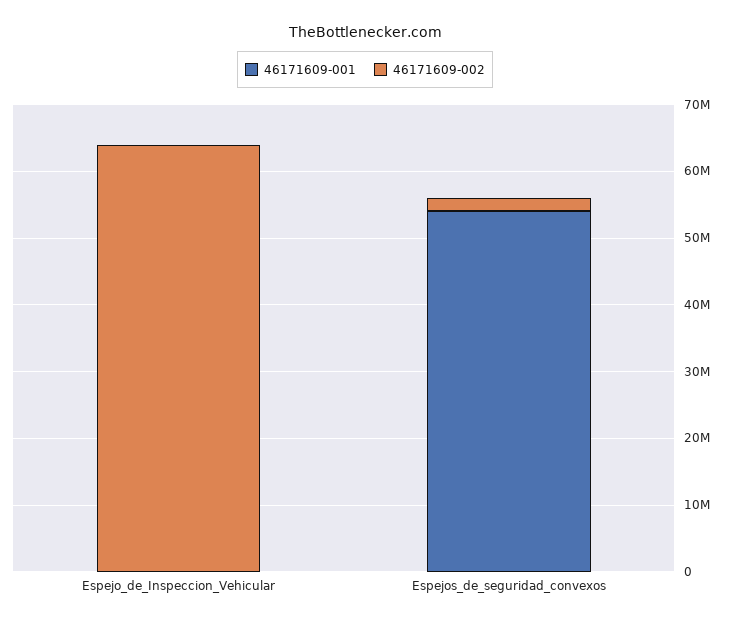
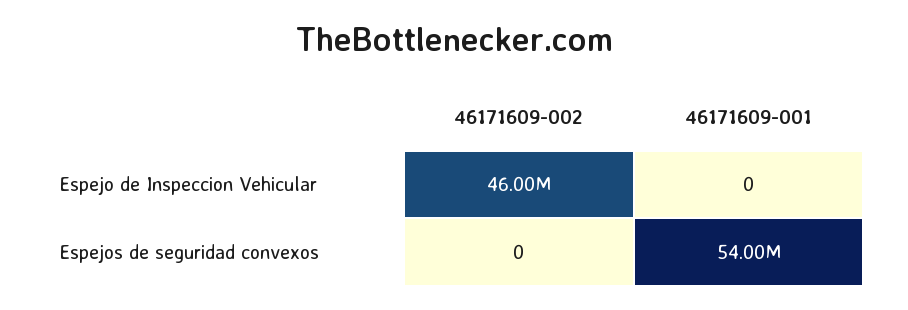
  {
    "46171609-001": {
      "Espejo_de_Inspeccion_Vehicular": 0,
      "Espejos_de_seguridad_convexos": 54000000
    },
    "46171609-002": {
-     "Espejo_de_Inspeccion_Vehicular": 64000000,
+     "Espejo_de_Inspeccion_Vehicular": 46000000,
-     "Espejos_de_seguridad_convexos": 2000000
+     "Espejos_de_seguridad_convexos": 0
    }
  }

